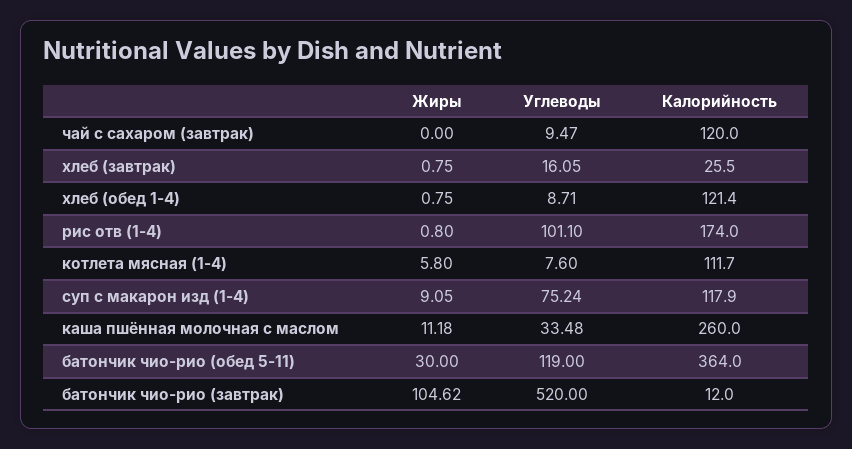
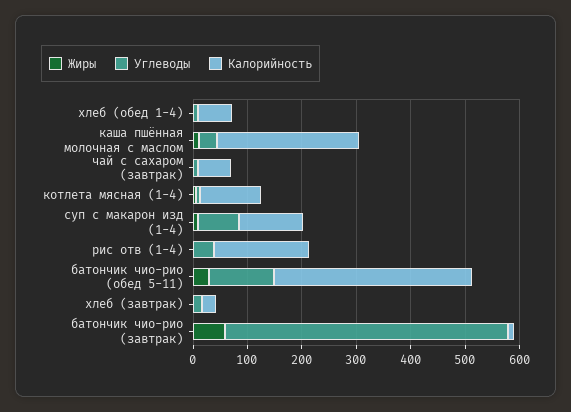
  {
    "Жиры": {
      "чай с сахаром (завтрак)": 0,
      "хлеб (завтрак)": 0.75,
      "хлеб (обед 1-4)": 0.75,
      "рис отв (1-4)": 0.8,
      "котлета мясная (1-4)": 5.8,
      "суп с макарон изд (1-4)": 9.05,
      "каша пшённая молочная с маслом": 11.18,
      "батончик чио-рио (обед 5-11)": 30,
-     "батончик чио-рио (завтрак)": 104.62
+     "батончик чио-рио (завтрак)": 60
    },
    "Углеводы": {
      "чай с сахаром (завтрак)": 9.47,
      "хлеб (завтрак)": 16.05,
      "хлеб (обед 1-4)": 8.71,
-     "рис отв (1-4)": 101.1,
+     "рис отв (1-4)": 40,
      "котлета мясная (1-4)": 7.6,
      "суп с макарон изд (1-4)": 75.24,
      "каша пшённая молочная с маслом": 33.48,
      "батончик чио-рио (обед 5-11)": 119,
      "батончик чио-рио (завтрак)": 520
    },
    "Калорийность": {
-     "чай с сахаром (завтрак)": 120,
+     "чай с сахаром (завтрак)": 60,
      "хлеб (завтрак)": 25.5,
-     "хлеб (обед 1-4)": 121.4,
+     "хлеб (обед 1-4)": 60,
      "рис отв (1-4)": 174,
      "котлета мясная (1-4)": 111.7,
      "суп с макарон изд (1-4)": 117.9,
      "каша пшённая молочная с маслом": 260,
      "батончик чио-рио (обед 5-11)": 364,
      "батончик чио-рио (завтрак)": 12
    }
  }

